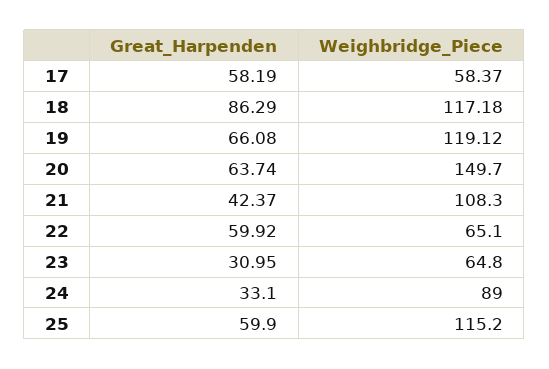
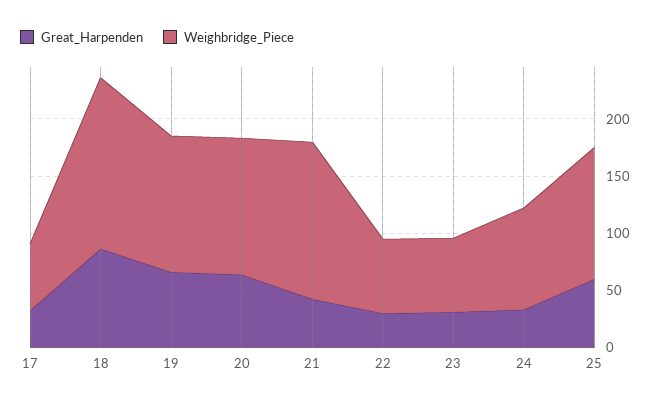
  {
    "Great_Harpenden": {
-     "17": 58.19,
+     "17": 30,
      "18": 86.29,
      "19": 66.08,
      "20": 63.74,
      "21": 42.37,
-     "22": 59.92,
+     "22": 30,
      "23": 30.95,
      "24": 33.1,
      "25": 59.9
    },
    "Weighbridge_Piece": {
      "17": 58.37,
-     "18": 117.18,
+     "18": 150,
      "19": 119.12,
-     "20": 149.7,
+     "20": 120,
-     "21": 108.3,
+     "21": 140,
      "22": 65.1,
      "23": 64.8,
      "24": 89,
      "25": 115.2
    }
  }

